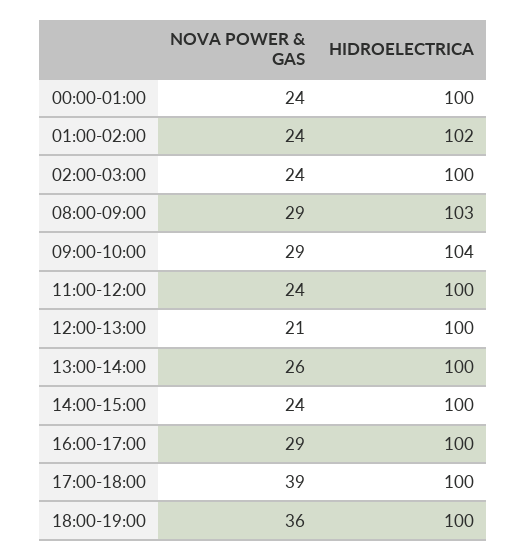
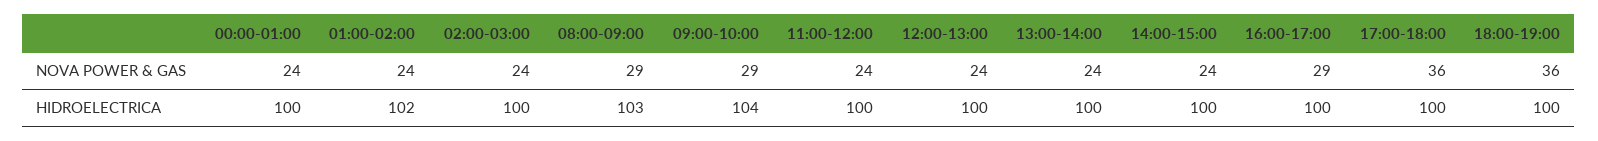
  {
    "NOVA POWER & GAS": {
      "00:00-01:00": 24,
      "01:00-02:00": 24,
      "02:00-03:00": 24,
      "08:00-09:00": 29,
      "09:00-10:00": 29,
      "11:00-12:00": 24,
-     "12:00-13:00": 21,
+     "12:00-13:00": 24,
-     "13:00-14:00": 26,
+     "13:00-14:00": 24,
      "14:00-15:00": 24,
      "16:00-17:00": 29,
-     "17:00-18:00": 39,
+     "17:00-18:00": 36,
      "18:00-19:00": 36
    },
    "HIDROELECTRICA": {
      "00:00-01:00": 100,
      "01:00-02:00": 102,
      "02:00-03:00": 100,
      "08:00-09:00": 103,
      "09:00-10:00": 104,
      "11:00-12:00": 100,
      "12:00-13:00": 100,
      "13:00-14:00": 100,
      "14:00-15:00": 100,
      "16:00-17:00": 100,
      "17:00-18:00": 100,
      "18:00-19:00": 100
    }
  }

